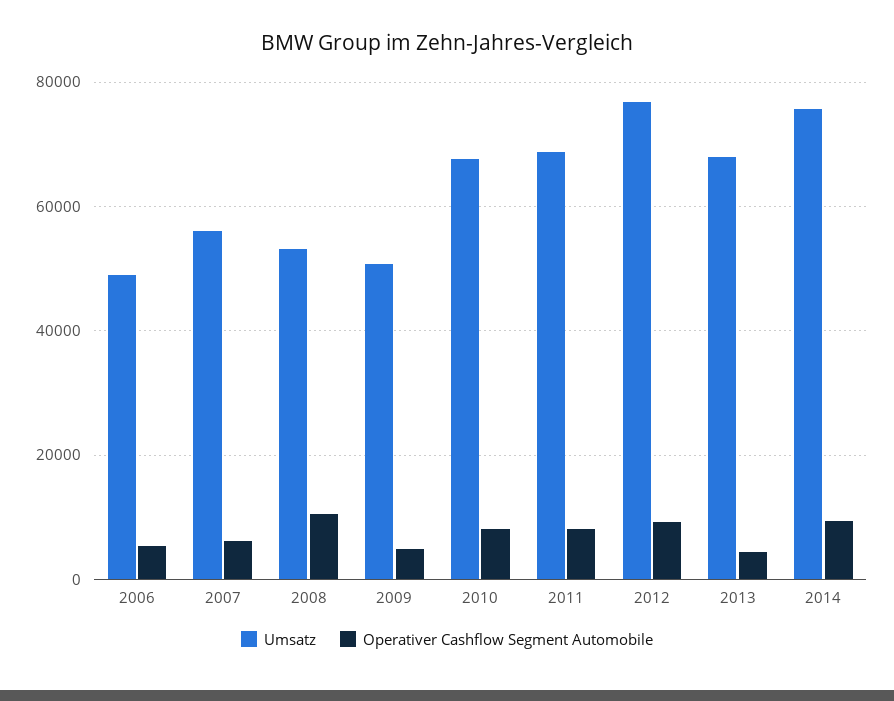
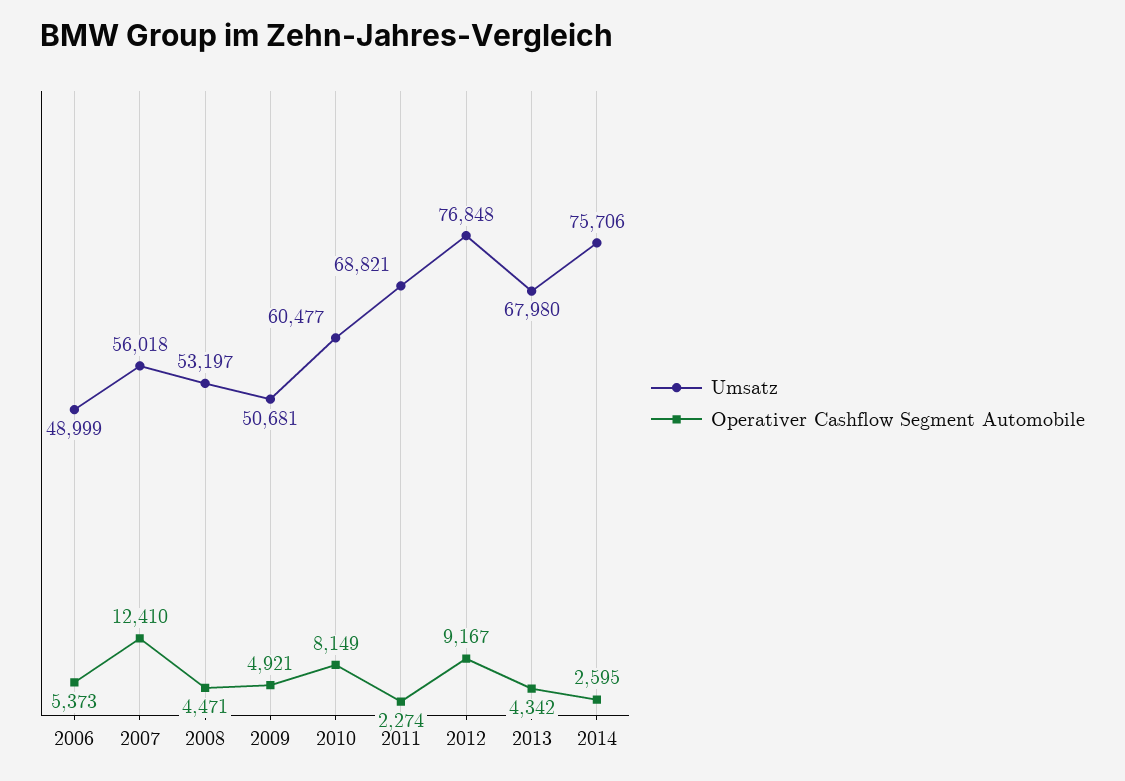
  {
    "Umsatz": {
      "2006": 48999,
      "2007": 56018,
      "2008": 53197,
      "2009": 50681,
-     "2010": 68000,
+     "2010": 60477,
      "2011": 68821,
      "2012": 76848,
      "2013": 67980,
      "2014": 75706
    },
    "Operativer Cashflow Segment Automobile": {
      "2006": 5373,
-     "2007": 6000,
+     "2007": 12410,
-     "2008": 10000,
+     "2008": 4471,
      "2009": 4921,
      "2010": 8149,
-     "2011": 8000,
+     "2011": 2274,
      "2012": 9167,
      "2013": 4342,
-     "2014": 10000
+     "2014": 2595
    }
  }

